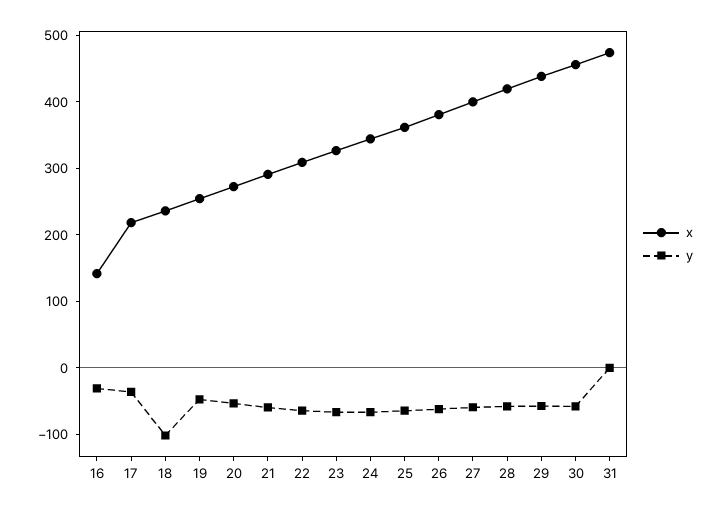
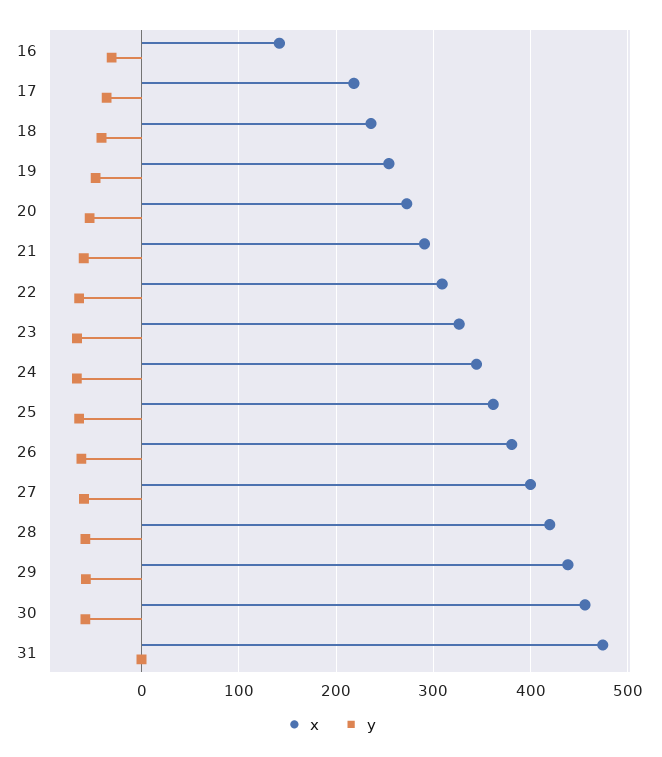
  {
    "x": {
      "16": 140,
      "17": 220,
      "18": 240,
      "19": 250,
      "20": 270,
      "21": 290,
      "22": 310,
      "23": 330,
      "24": 340,
      "25": 360,
      "26": 380,
      "27": 400,
      "28": 420,
      "29": 440,
      "30": 460,
      "31": 470
    },
    "y": {
      "16": -30,
      "17": -40,
-     "18": -100,
+     "18": -40,
      "19": -50,
      "20": -50,
      "21": -60,
      "22": -60,
      "23": -70,
      "24": -70,
      "25": -60,
      "26": -60,
      "27": -60,
      "28": -60,
      "29": -60,
      "30": -60,
      "31": 0
    }
  }

